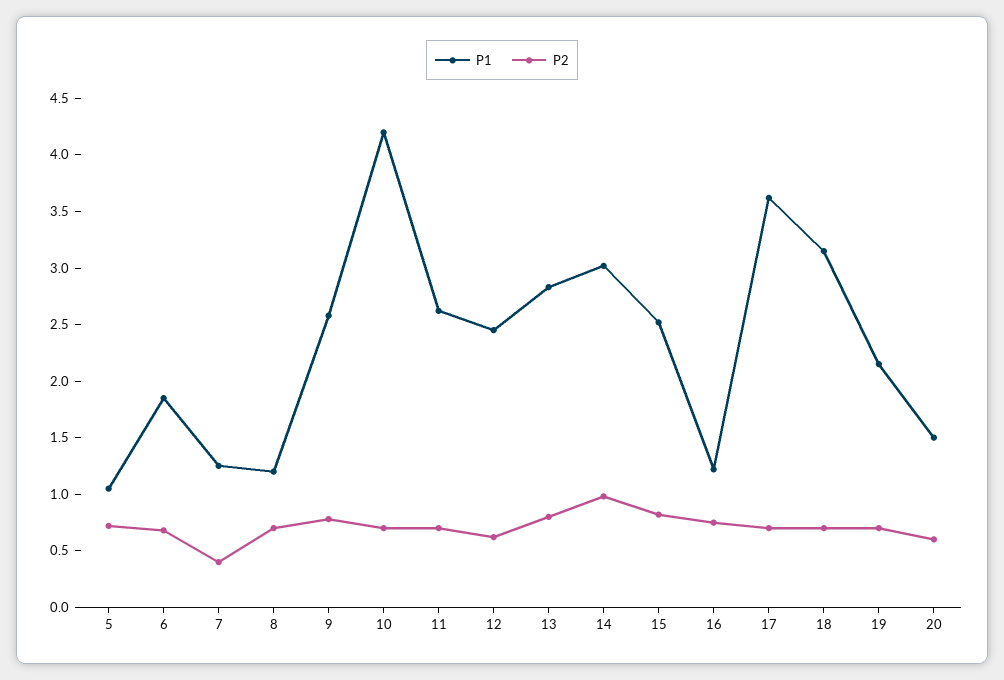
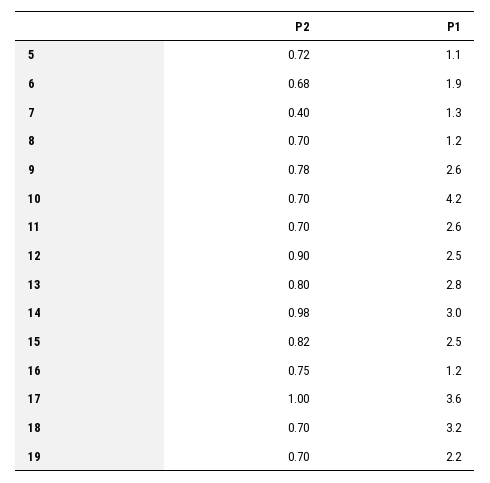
  {
    "P1": {
      "5": 1.1,
      "6": 1.9,
      "7": 1.3,
      "8": 1.2,
      "9": 2.6,
      "10": 4.2,
      "11": 2.6,
      "12": 2.5,
      "13": 2.8,
      "14": 3,
      "15": 2.5,
      "16": 1.2,
      "17": 3.6,
      "18": 3.2,
-     "19": 2.2,
+     "19": 2.2
-     "20": 1.5
    },
    "P2": {
      "5": 0.72,
      "6": 0.68,
      "7": 0.4,
      "8": 0.7,
      "9": 0.78,
      "10": 0.7,
      "11": 0.7,
-     "12": 0.6,
+     "12": 0.9,
      "13": 0.8,
      "14": 0.98,
      "15": 0.82,
      "16": 0.75,
-     "17": 0.7,
+     "17": 1,
      "18": 0.7,
-     "19": 0.7,
+     "19": 0.7
-     "20": 0.6
    }
  }

